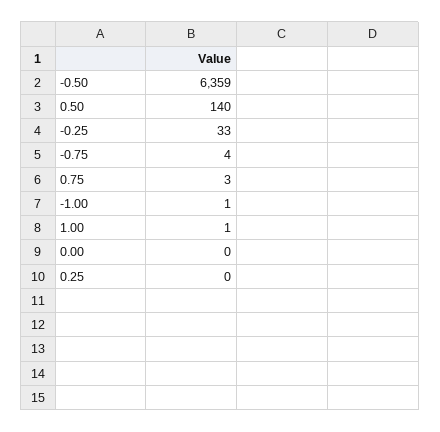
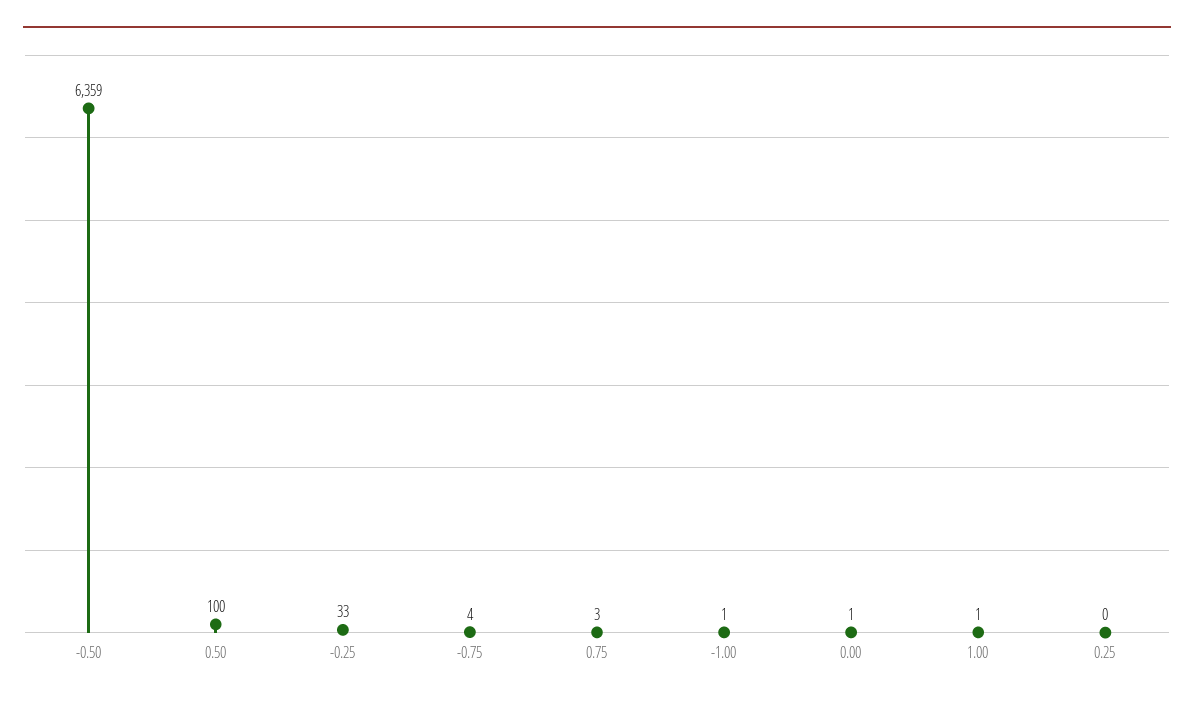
  {
    "-0.50": 6359,
-   "0.50": 140,
+   "0.50": 100,
    "-0.25": 33,
    "-0.75": 4,
    "0.75": 3,
    "-1.00": 1,
    "1.00": 1,
-   "0.00": 0,
+   "0.00": 1,
    "0.25": 0
  }

